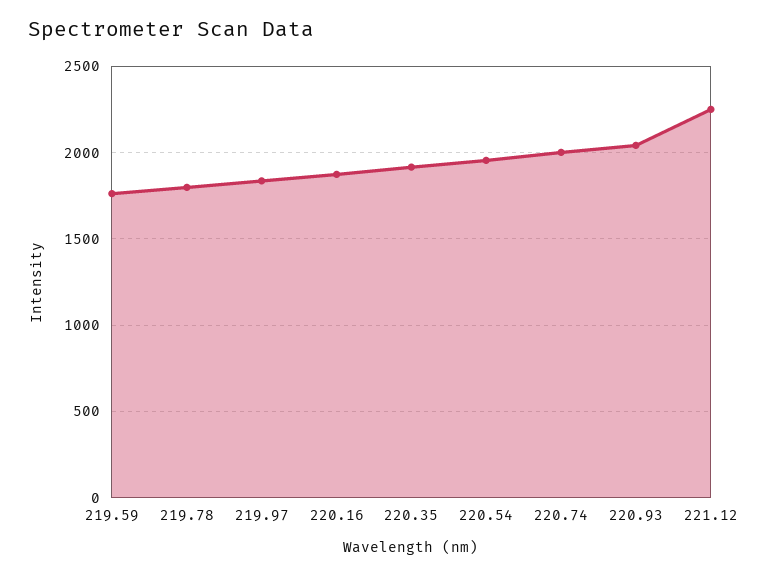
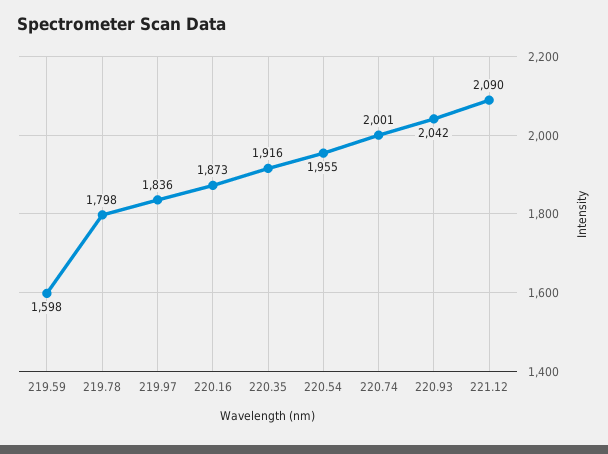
  {
-   "219.59": 1750,
+   "219.59": 1598,
    "219.78": 1798,
    "219.97": 1836,
    "220.16": 1873,
    "220.35": 1916,
    "220.54": 1955,
    "220.74": 2001,
    "220.93": 2042,
-   "221.12": 2250
+   "221.12": 2090
  }

